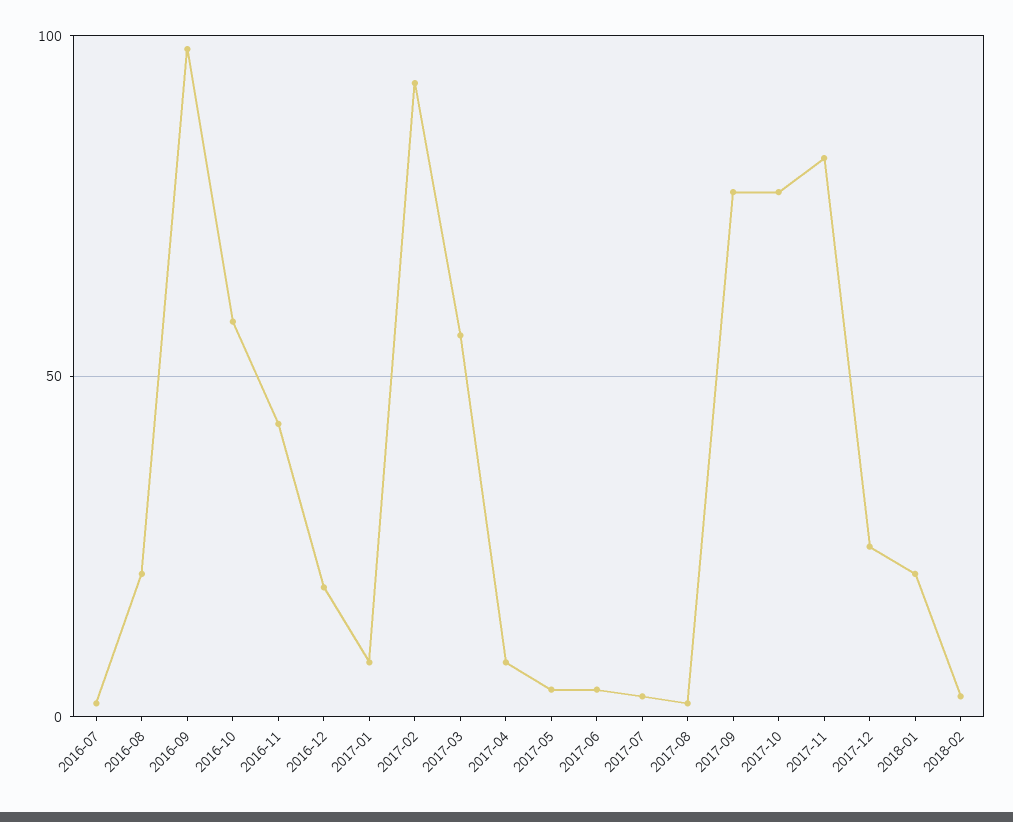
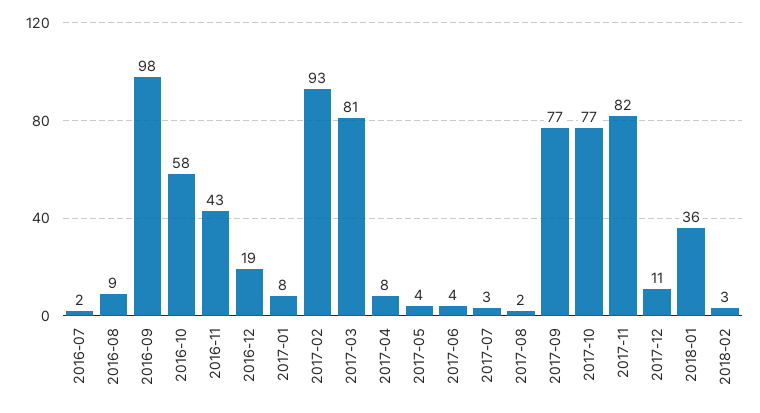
  {
    "2016-07": 2,
-   "2016-08": 20,
+   "2016-08": 9,
    "2016-09": 98,
    "2016-10": 58,
    "2016-11": 43,
    "2016-12": 19,
    "2017-01": 8,
    "2017-02": 93,
-   "2017-03": 55,
+   "2017-03": 81,
    "2017-04": 8,
    "2017-05": 4,
    "2017-06": 4,
    "2017-07": 3,
    "2017-08": 2,
    "2017-09": 77,
    "2017-10": 77,
    "2017-11": 82,
-   "2017-12": 25,
+   "2017-12": 11,
-   "2018-01": 20,
+   "2018-01": 36,
    "2018-02": 3
  }

